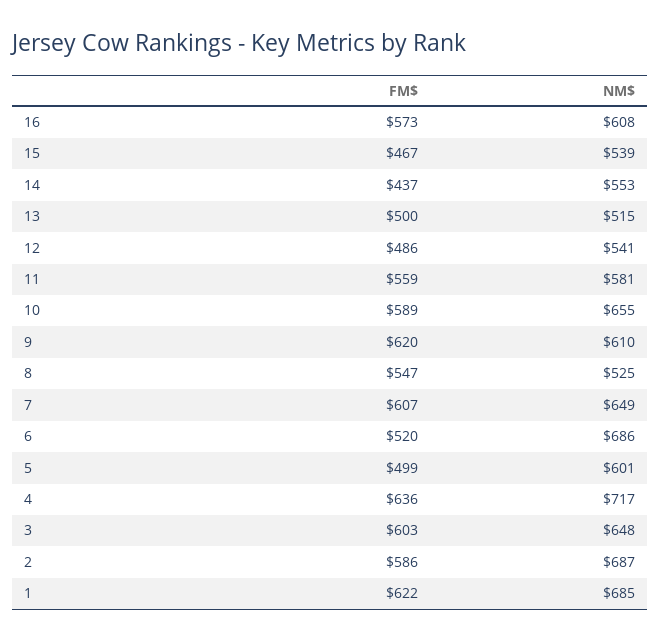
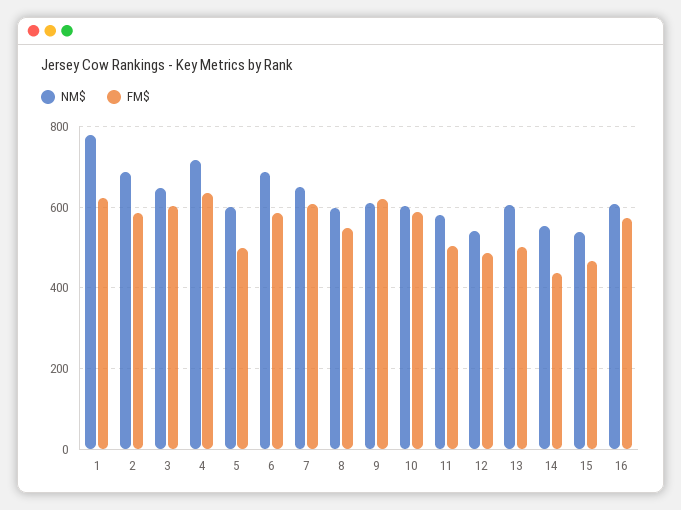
  {
    "FM$": {
      "16": 573,
      "15": 467,
      "14": 437,
      "13": 500,
      "12": 486,
-     "11": 559,
+     "11": 500,
      "10": 589,
      "9": 620,
      "8": 547,
      "7": 607,
-     "6": 520,
+     "6": 580,
      "5": 499,
      "4": 636,
      "3": 603,
      "2": 586,
      "1": 622
    },
    "NM$": {
      "16": 608,
      "15": 539,
      "14": 553,
-     "13": 515,
+     "13": 600,
      "12": 541,
      "11": 581,
-     "10": 655,
+     "10": 600,
      "9": 610,
-     "8": 525,
+     "8": 600,
      "7": 649,
      "6": 686,
      "5": 601,
      "4": 717,
      "3": 648,
      "2": 687,
-     "1": 685
+     "1": 780
    }
  }

